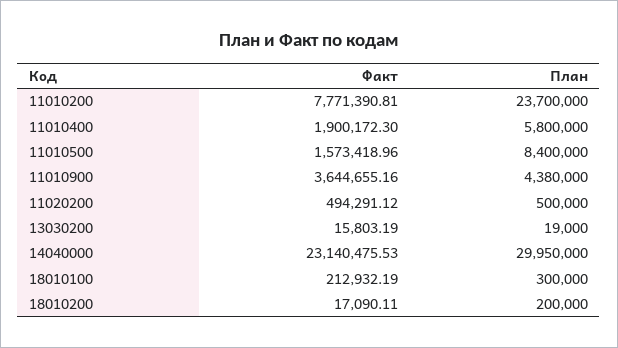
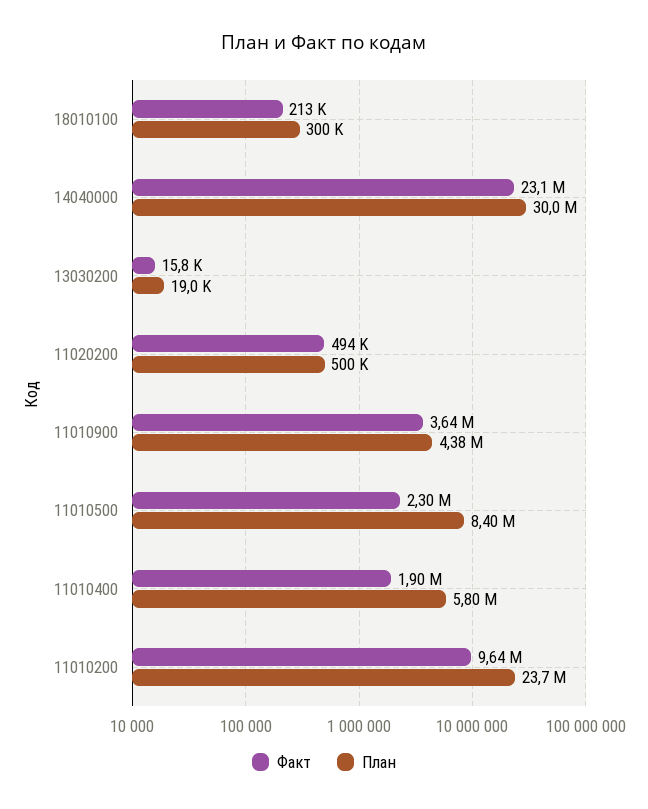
  {
    "Факт": {
-     "11010200": 7771390.81,
+     "11010200": 9640000,
      "11010400": 1900172.3,
-     "11010500": 1573418.96,
+     "11010500": 2300000,
      "11010900": 3644655.16,
      "11020200": 494291.12,
      "13030200": 15803.19,
      "14040000": 23140475.53,
-     "18010100": 212932.19,
+     "18010100": 212932.19
-     "18010200": 17090.11
    },
    "План": {
      "11010200": 23700000,
      "11010400": 5800000,
      "11010500": 8400000,
      "11010900": 4380000,
      "11020200": 500000,
      "13030200": 19000,
      "14040000": 29950000,
-     "18010100": 300000,
+     "18010100": 300000
-     "18010200": 200000
    }
  }

